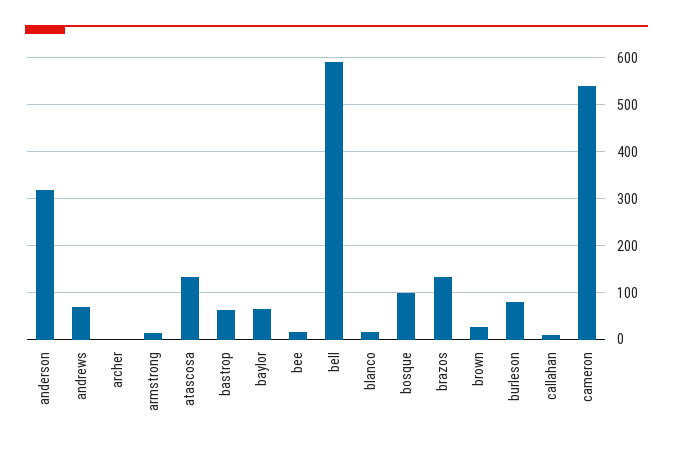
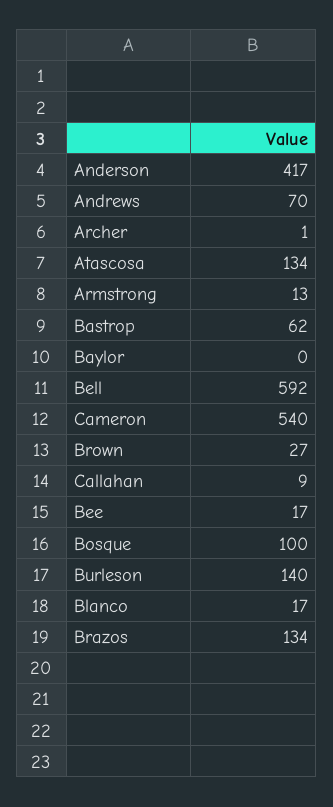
  {
-   "anderson": 320,
+   "anderson": 417,
    "andrews": 70,
    "archer": 1,
    "armstrong": 13,
    "atascosa": 134,
    "bastrop": 62,
-   "baylor": 60,
+   "baylor": 0,
    "bee": 17,
    "bell": 592,
    "blanco": 17,
    "bosque": 100,
    "brazos": 134,
    "brown": 27,
-   "burleson": 80,
+   "burleson": 140,
    "callahan": 9,
    "cameron": 540
  }

